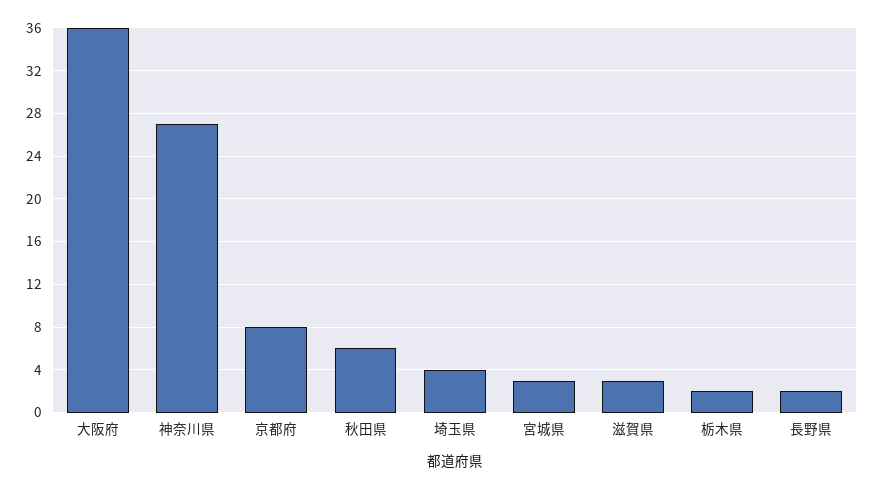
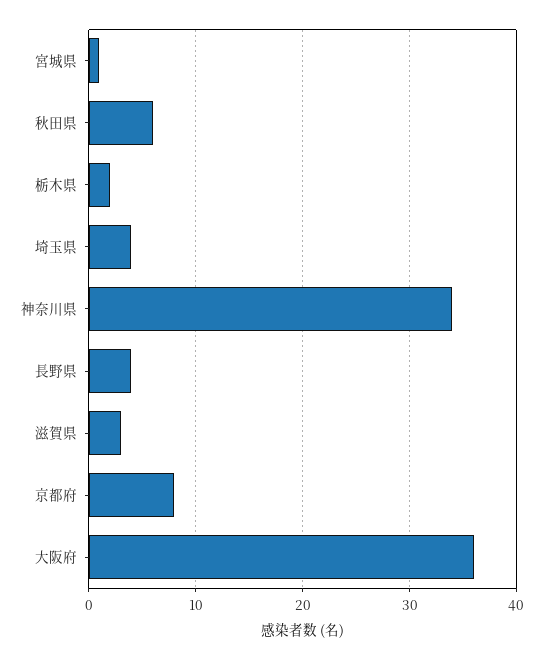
  {
    "大阪府": 36,
-   "神奈川県": 27,
+   "神奈川県": 34,
    "京都府": 8,
    "秋田県": 6,
    "埼玉県": 4,
-   "宮城県": 3,
+   "宮城県": 1,
    "滋賀県": 3,
    "栃木県": 2,
-   "長野県": 2
+   "長野県": 4
  }

